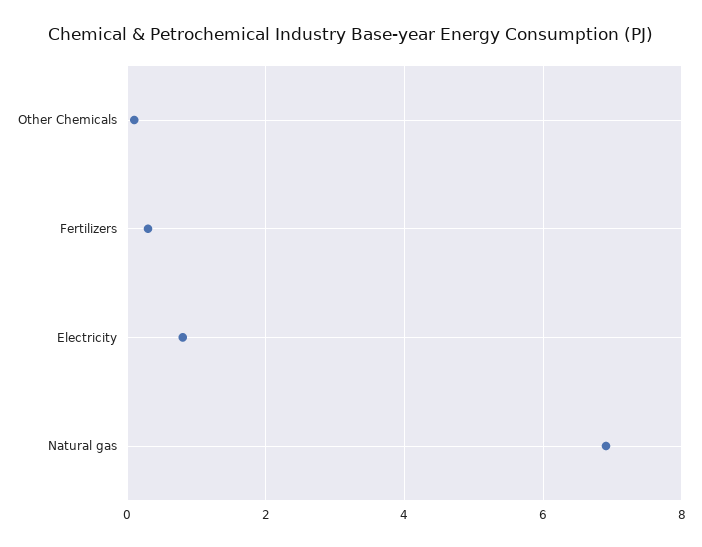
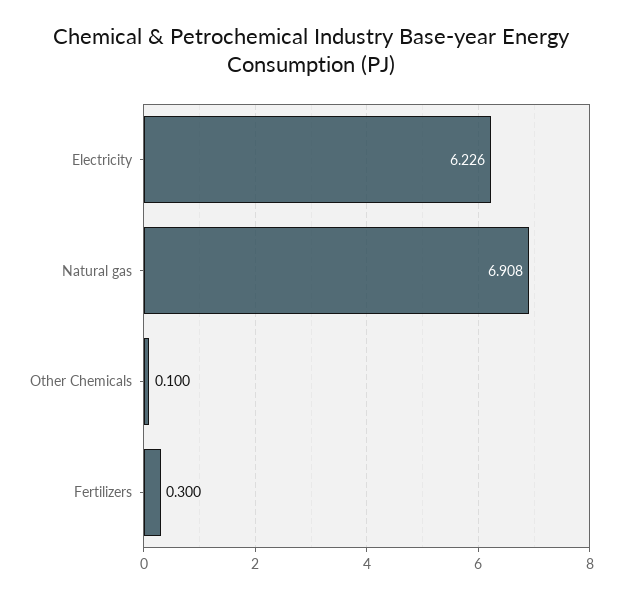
  {
    "Other Chemicals": 0.1,
    "Fertilizers": 0.3,
-   "Electricity": 0.8,
+   "Electricity": 6.226,
    "Natural gas": 6.908
  }

